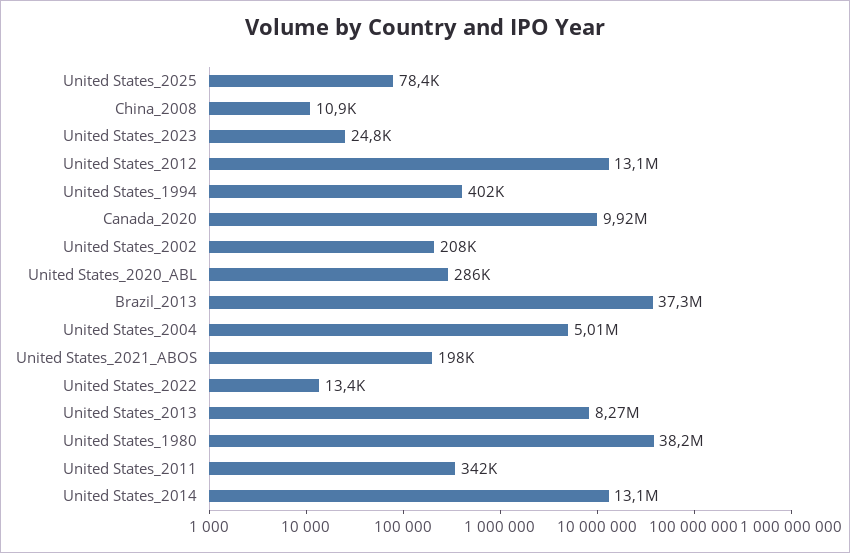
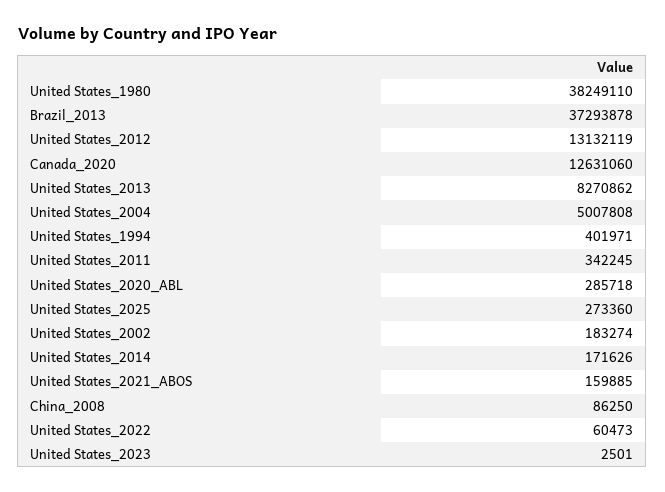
  {
-   "United States_2025": 78400,
+   "United States_2025": 273360,
-   "China_2008": 10900,
+   "China_2008": 86250,
-   "United States_2023": 24800,
+   "United States_2023": 2501,
    "United States_2012": 13132119,
    "United States_1994": 401971,
-   "Canada_2020": 9920000,
+   "Canada_2020": 12631060,
-   "United States_2002": 208000,
+   "United States_2002": 183274,
    "United States_2020_ABL": 285718,
    "Brazil_2013": 37293878,
    "United States_2004": 5007808,
-   "United States_2021_ABOS": 198000,
+   "United States_2021_ABOS": 159885,
-   "United States_2022": 13400,
+   "United States_2022": 60473,
    "United States_2013": 8270862,
    "United States_1980": 38249110,
    "United States_2011": 342245,
-   "United States_2014": 13100000
+   "United States_2014": 171626
  }

